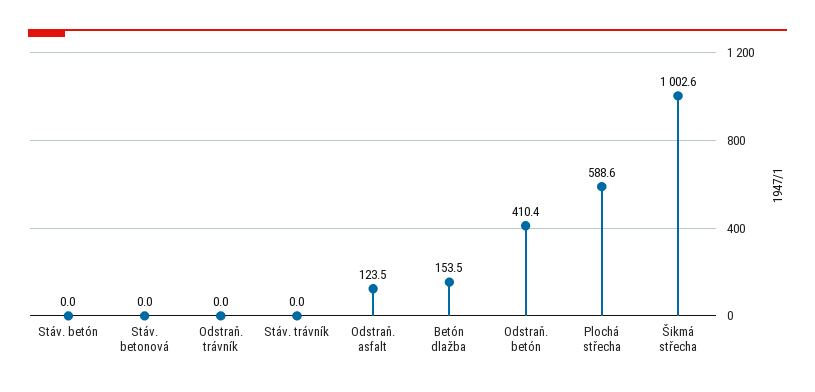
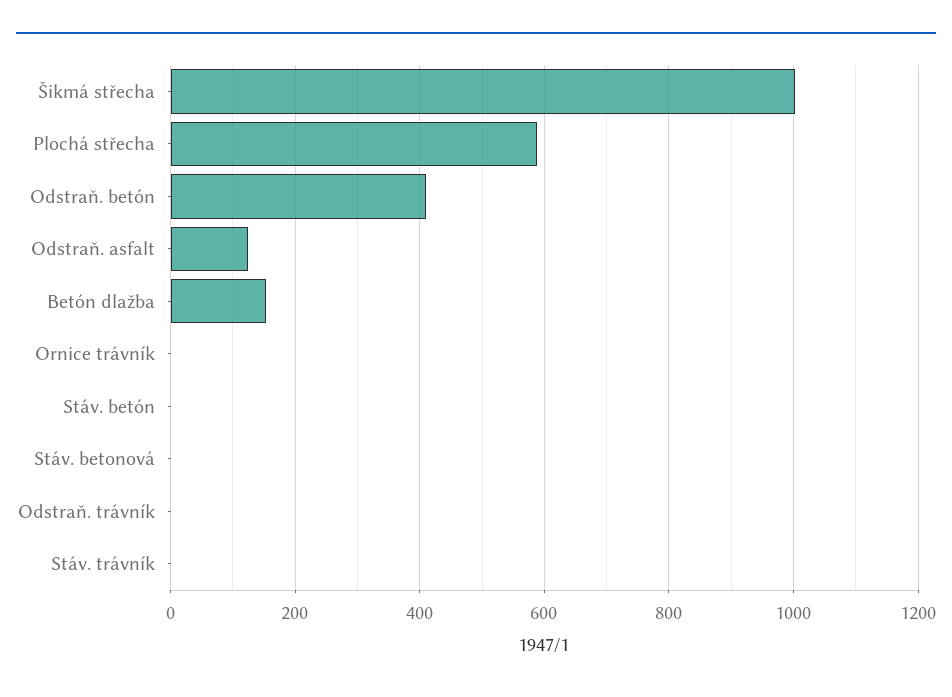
  {
    "Stáv. betón": 0,
    "Stáv. betonová": 0,
    "Odstraň. trávník": 0,
    "Stáv. trávník": 0,
    "Odstraň. asfalt": 123.5,
    "Betón dlažba": 153.5,
    "Odstraň. betón": 410.4,
    "Plochá střecha": 588.6,
-   "Šikmá střecha": 1002.6
+   "Šikmá střecha": 1002.6,
+   "Ornice trávník": 0
  }

